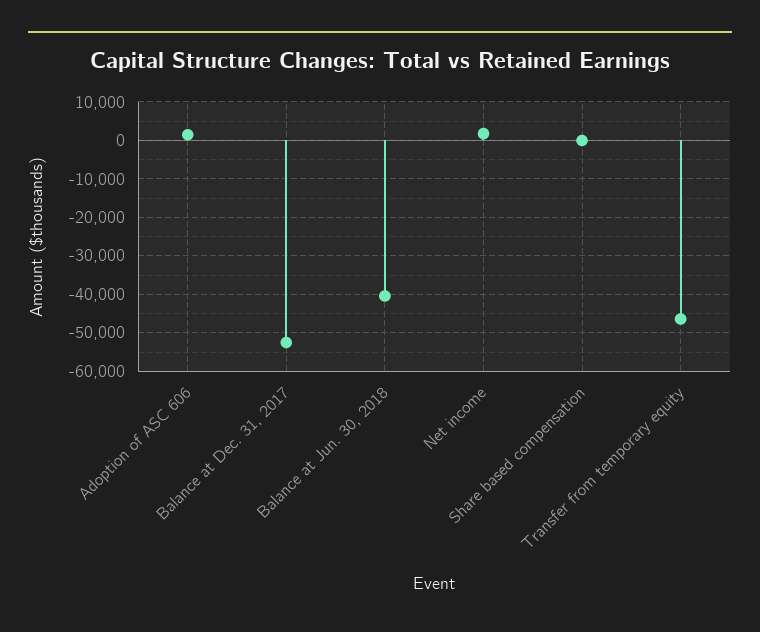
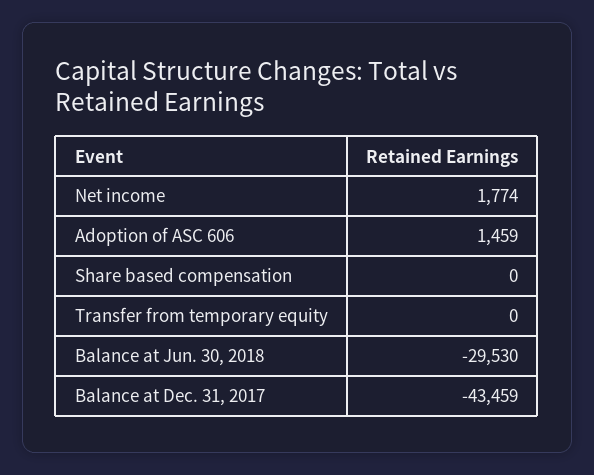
  {
    "Adoption of ASC 606": 1459,
-   "Balance at Dec. 31, 2017": -52000,
+   "Balance at Dec. 31, 2017": -43459,
-   "Balance at Jun. 30, 2018": -40000,
+   "Balance at Jun. 30, 2018": -29530,
    "Net income": 1774,
    "Share based compensation": 0,
-   "Transfer from temporary equity": -46000
+   "Transfer from temporary equity": 0
  }

